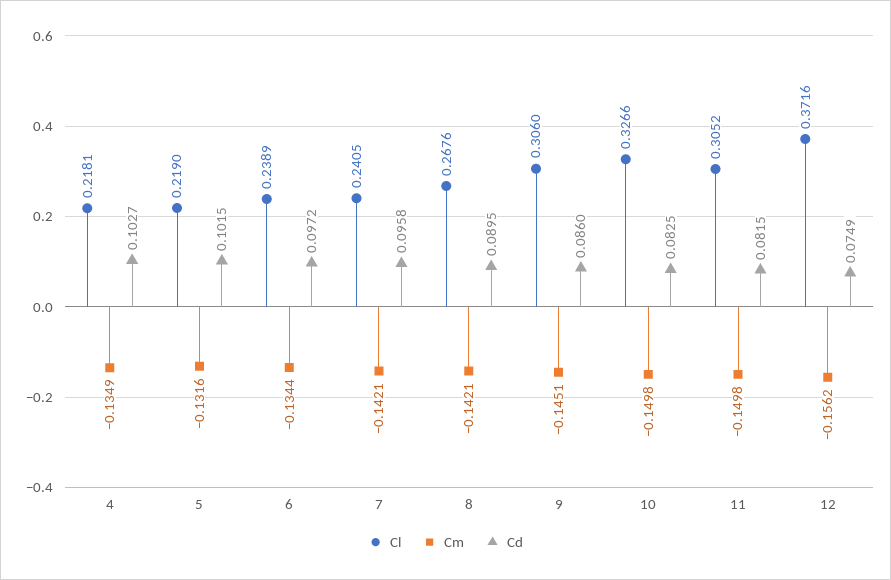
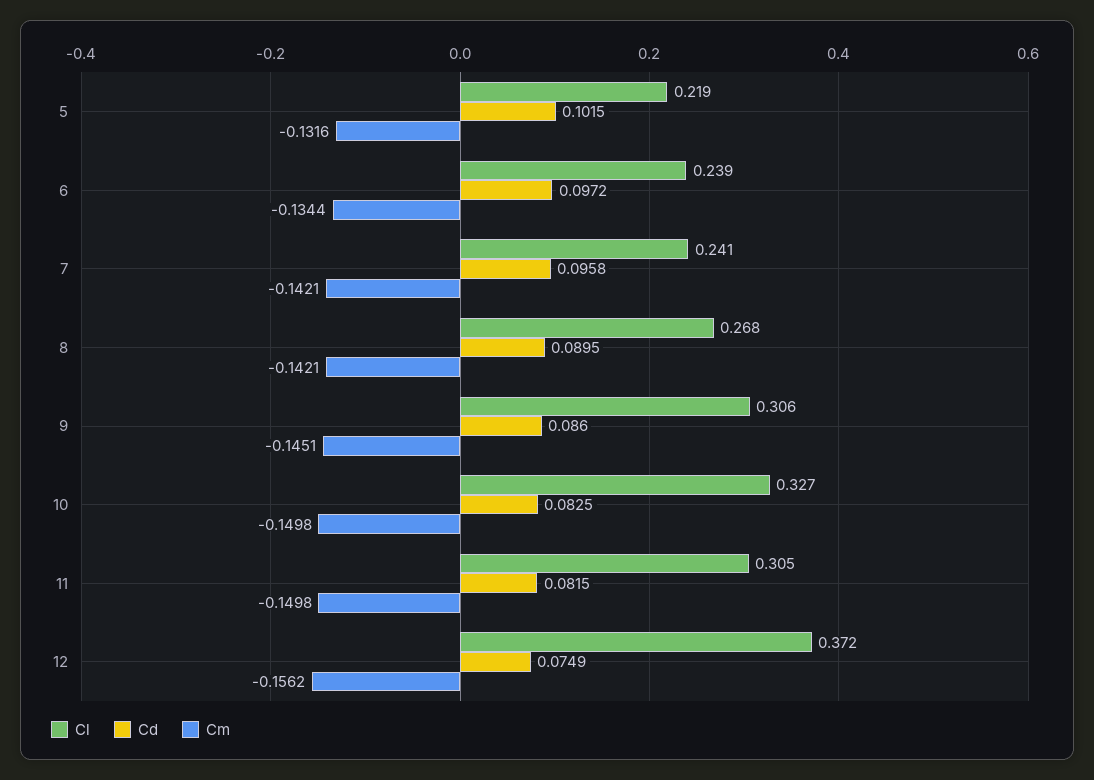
  {
    "Cl": {
-     "4": 0.2181,
      "5": 0.219,
      "6": 0.2389,
      "7": 0.2405,
      "8": 0.2676,
      "9": 0.306,
      "10": 0.3266,
      "11": 0.3052,
      "12": 0.3716
    },
    "Cm": {
-     "4": -0.1349,
      "5": -0.1316,
      "6": -0.1344,
      "7": -0.1421,
      "8": -0.1421,
      "9": -0.1451,
      "10": -0.1498,
      "11": -0.1498,
      "12": -0.1562
    },
    "Cd": {
-     "4": 0.1027,
      "5": 0.1015,
      "6": 0.0972,
      "7": 0.0958,
      "8": 0.0895,
      "9": 0.086,
      "10": 0.0825,
      "11": 0.0815,
      "12": 0.0749
    }
  }

